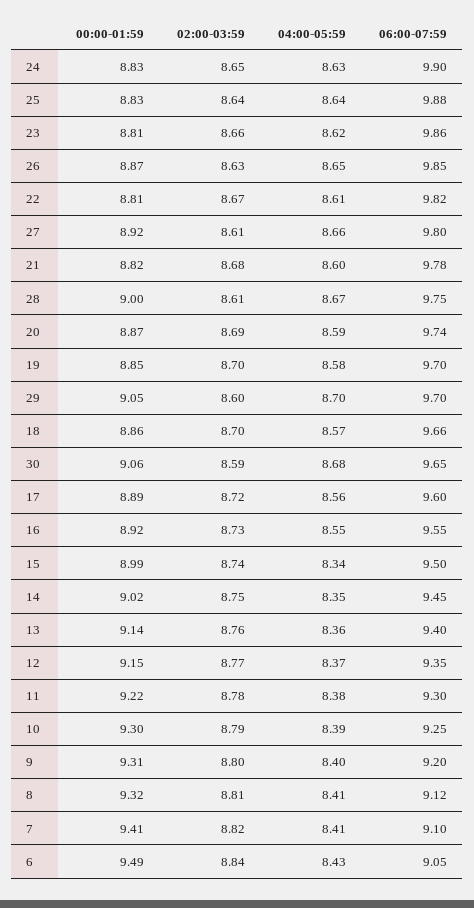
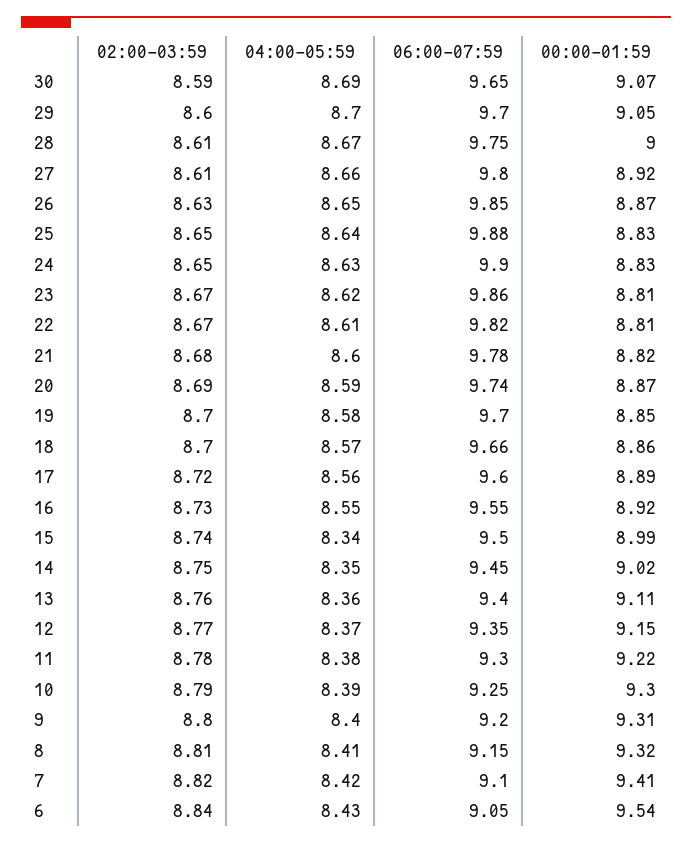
  {
    "00:00-01:59": {
      "24": 8.83,
      "25": 8.83,
      "23": 8.81,
      "26": 8.87,
      "22": 8.81,
      "27": 8.92,
      "21": 8.82,
      "28": 9,
      "20": 8.87,
      "19": 8.85,
      "29": 9.05,
      "18": 8.86,
-     "30": 9.06,
+     "30": 9.07,
      "17": 8.89,
      "16": 8.92,
      "15": 8.99,
      "14": 9.02,
-     "13": 9.14,
+     "13": 9.11,
      "12": 9.15,
      "11": 9.22,
      "10": 9.3,
      "9": 9.31,
      "8": 9.32,
      "7": 9.41,
-     "6": 9.49
+     "6": 9.54
    },
    "02:00-03:59": {
      "24": 8.65,
-     "25": 8.64,
+     "25": 8.65,
-     "23": 8.66,
+     "23": 8.67,
      "26": 8.63,
      "22": 8.67,
      "27": 8.61,
      "21": 8.68,
      "28": 8.61,
      "20": 8.69,
      "19": 8.7,
      "29": 8.6,
      "18": 8.7,
      "30": 8.59,
      "17": 8.72,
      "16": 8.73,
      "15": 8.74,
      "14": 8.75,
      "13": 8.76,
      "12": 8.77,
      "11": 8.78,
      "10": 8.79,
      "9": 8.8,
      "8": 8.81,
      "7": 8.82,
      "6": 8.84
    },
    "04:00-05:59": {
      "24": 8.63,
      "25": 8.64,
      "23": 8.62,
      "26": 8.65,
      "22": 8.61,
      "27": 8.66,
      "21": 8.6,
      "28": 8.67,
      "20": 8.59,
      "19": 8.58,
      "29": 8.7,
      "18": 8.57,
-     "30": 8.68,
+     "30": 8.69,
      "17": 8.56,
      "16": 8.55,
      "15": 8.34,
      "14": 8.35,
      "13": 8.36,
      "12": 8.37,
      "11": 8.38,
      "10": 8.39,
      "9": 8.4,
      "8": 8.41,
-     "7": 8.41,
+     "7": 8.42,
      "6": 8.43
    },
    "06:00-07:59": {
      "24": 9.9,
      "25": 9.88,
      "23": 9.86,
      "26": 9.85,
      "22": 9.82,
      "27": 9.8,
      "21": 9.78,
      "28": 9.75,
      "20": 9.74,
      "19": 9.7,
      "29": 9.7,
      "18": 9.66,
      "30": 9.65,
      "17": 9.6,
      "16": 9.55,
      "15": 9.5,
      "14": 9.45,
      "13": 9.4,
      "12": 9.35,
      "11": 9.3,
      "10": 9.25,
      "9": 9.2,
-     "8": 9.12,
+     "8": 9.15,
      "7": 9.1,
      "6": 9.05
    }
  }

